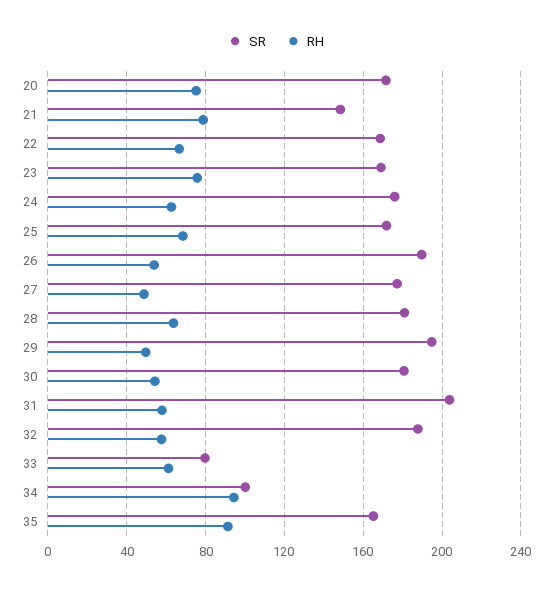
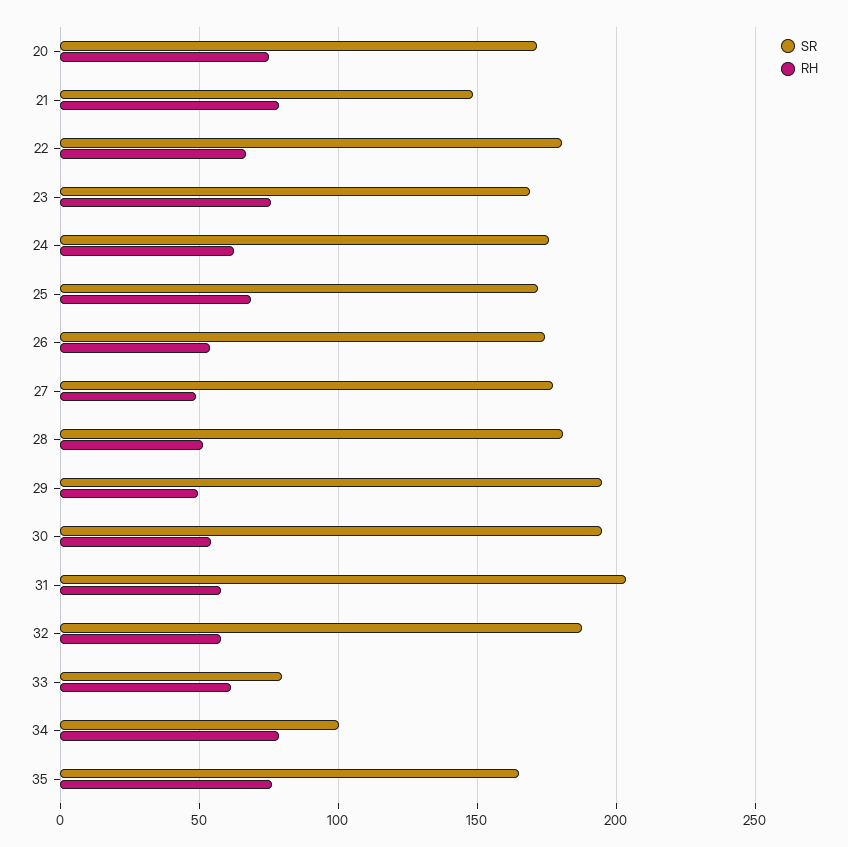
  {
    "SR": {
      "20": 170,
      "21": 150,
-     "22": 170,
+     "22": 180,
      "23": 170,
      "24": 175,
      "25": 170,
-     "26": 190,
+     "26": 175,
      "27": 175,
      "28": 180,
      "29": 195,
-     "30": 180,
+     "30": 195,
      "31": 205,
      "32": 190,
      "33": 80,
      "34": 100,
      "35": 165
    },
    "RH": {
      "20": 75,
      "21": 80,
      "22": 65,
      "23": 75,
      "24": 65,
      "25": 70,
      "26": 55,
      "27": 50,
-     "28": 65,
+     "28": 50,
      "29": 50,
      "30": 55,
      "31": 60,
      "32": 60,
      "33": 60,
-     "34": 95,
+     "34": 80,
-     "35": 90
+     "35": 75
    }
  }

